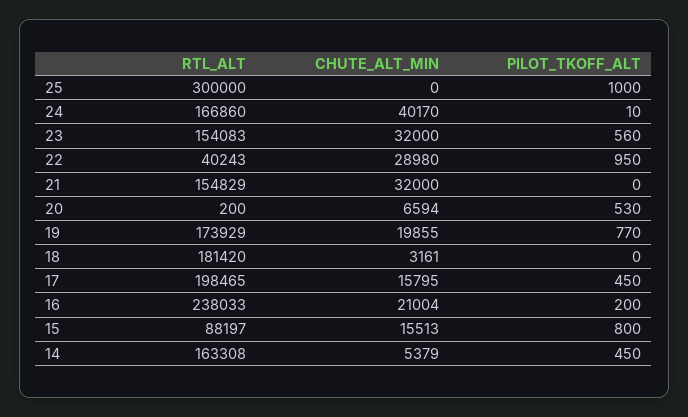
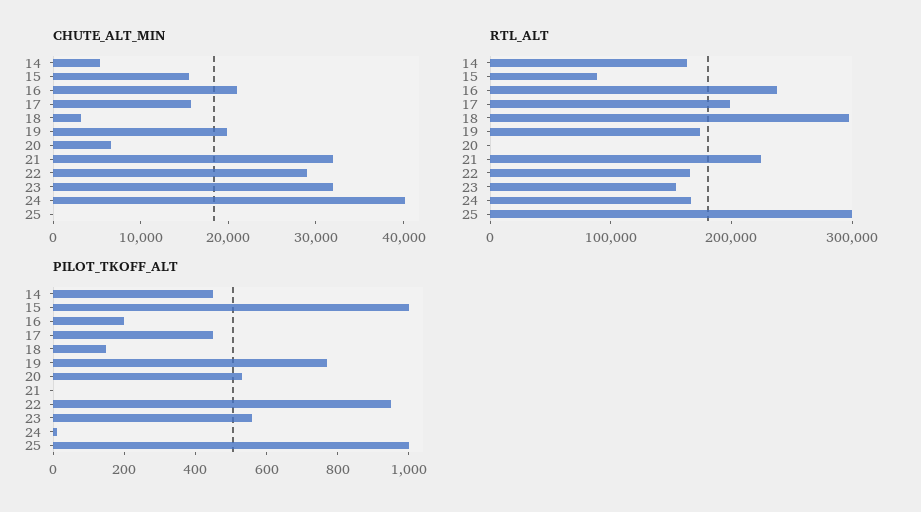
  {
    "RTL_ALT": {
      "25": 300000,
      "24": 166860,
      "23": 154083,
-     "22": 40243,
+     "22": 160000,
-     "21": 154829,
+     "21": 220000,
      "20": 200,
      "19": 173929,
-     "18": 181420,
+     "18": 300000,
      "17": 198465,
      "16": 238033,
      "15": 88197,
      "14": 163308
    },
    "CHUTE_ALT_MIN": {
      "25": 0,
      "24": 40170,
      "23": 32000,
      "22": 28980,
      "21": 32000,
      "20": 6594,
      "19": 19855,
      "18": 3161,
      "17": 15795,
      "16": 21004,
      "15": 15513,
      "14": 5379
    },
    "PILOT_TKOFF_ALT": {
      "25": 1000,
      "24": 10,
      "23": 560,
      "22": 950,
      "21": 0,
      "20": 530,
      "19": 770,
-     "18": 0,
+     "18": 150,
      "17": 450,
      "16": 200,
-     "15": 800,
+     "15": 1000,
      "14": 450
    }
  }

